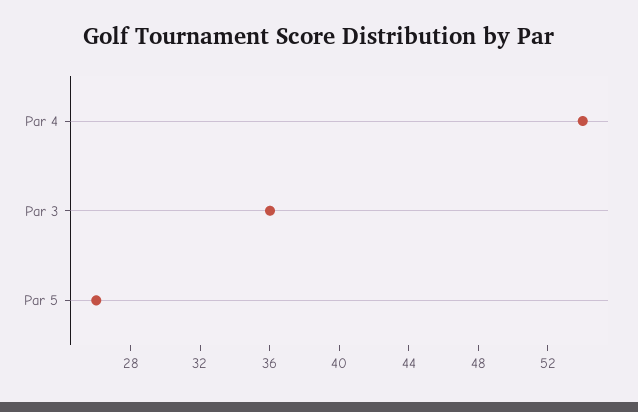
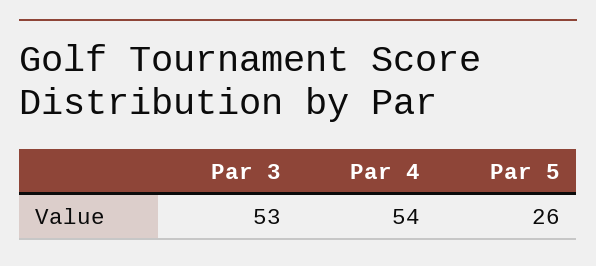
  {
    "Par 4": 54,
-   "Par 3": 36,
+   "Par 3": 53,
    "Par 5": 26
  }

